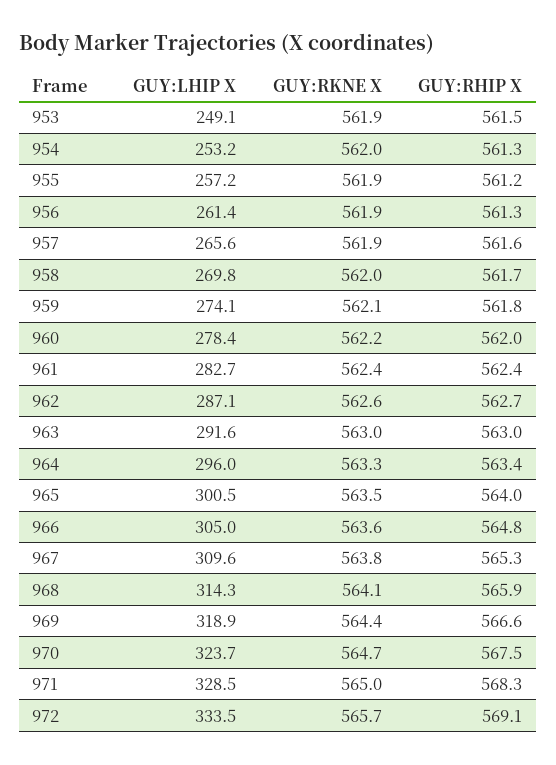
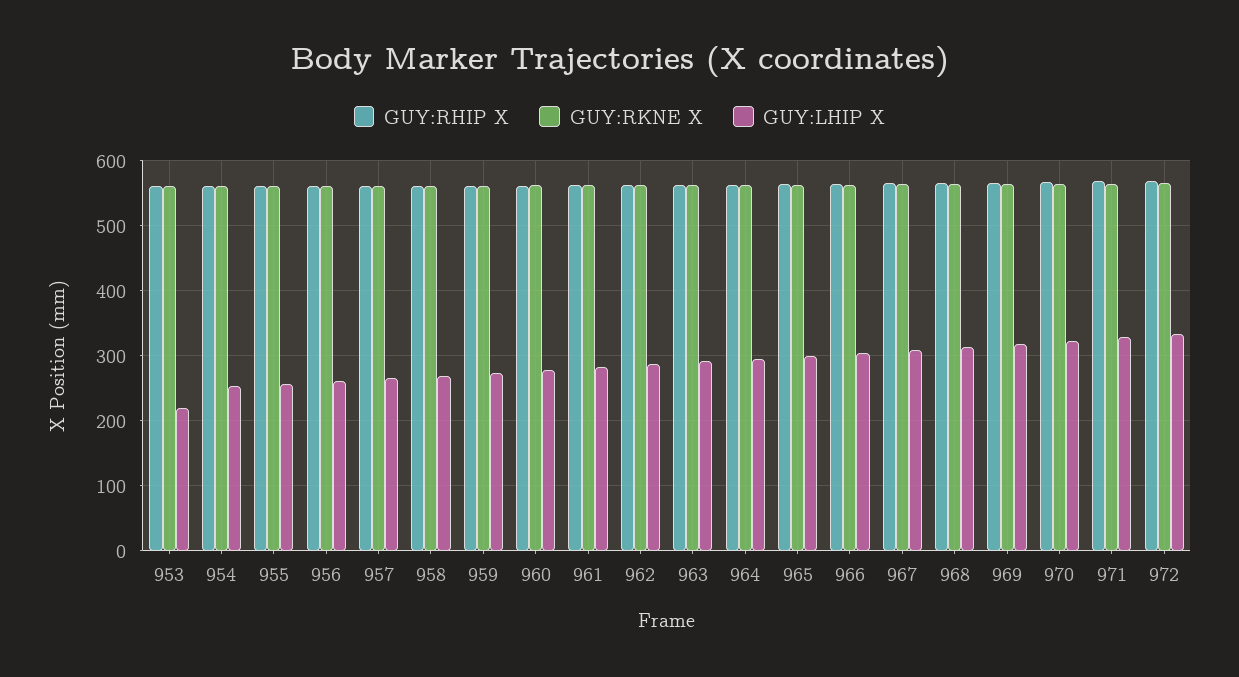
  {
    "GUY:LHIP X": {
-     "953": 249.1,
+     "953": 220,
      "954": 253.2,
      "955": 257.2,
      "956": 261.4,
      "957": 265.6,
      "958": 269.8,
      "959": 274.1,
      "960": 278.4,
      "961": 282.7,
      "962": 287.1,
      "963": 291.6,
      "964": 296,
      "965": 300.5,
      "966": 305,
      "967": 309.6,
      "968": 314.3,
      "969": 318.9,
      "970": 323.7,
      "971": 328.5,
      "972": 333.5
    },
    "GUY:RKNE X": {
      "953": 561.9,
      "954": 562,
      "955": 561.9,
      "956": 561.9,
      "957": 561.9,
      "958": 562,
      "959": 562.1,
      "960": 562.2,
      "961": 562.4,
      "962": 562.6,
      "963": 563,
      "964": 563.3,
      "965": 563.5,
      "966": 563.6,
      "967": 563.8,
      "968": 564.1,
      "969": 564.4,
      "970": 564.7,
      "971": 565,
      "972": 565.7
    },
    "GUY:RHIP X": {
      "953": 561.5,
      "954": 561.3,
      "955": 561.2,
      "956": 561.3,
      "957": 561.6,
      "958": 561.7,
      "959": 561.8,
      "960": 562,
      "961": 562.4,
      "962": 562.7,
      "963": 563,
      "964": 563.4,
      "965": 564,
      "966": 564.8,
      "967": 565.3,
      "968": 565.9,
      "969": 566.6,
      "970": 567.5,
      "971": 568.3,
      "972": 569.1
    }
  }

